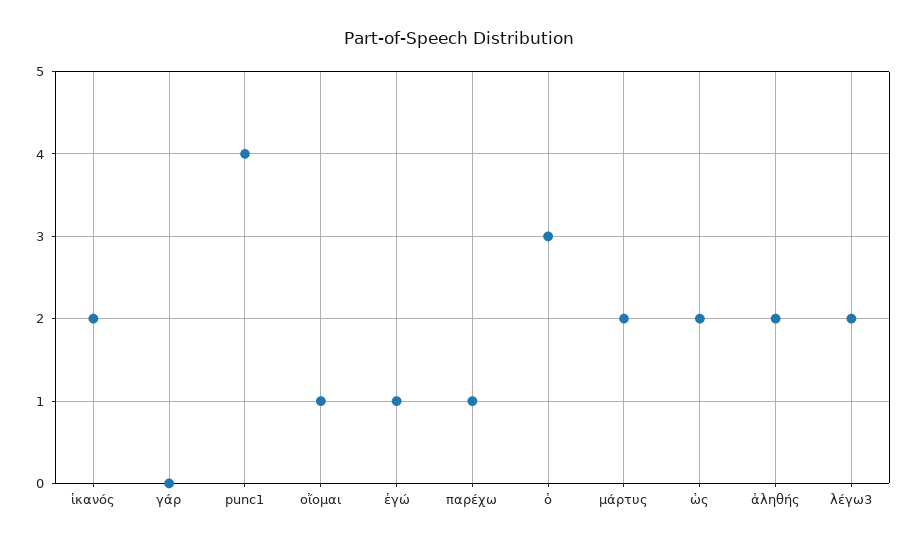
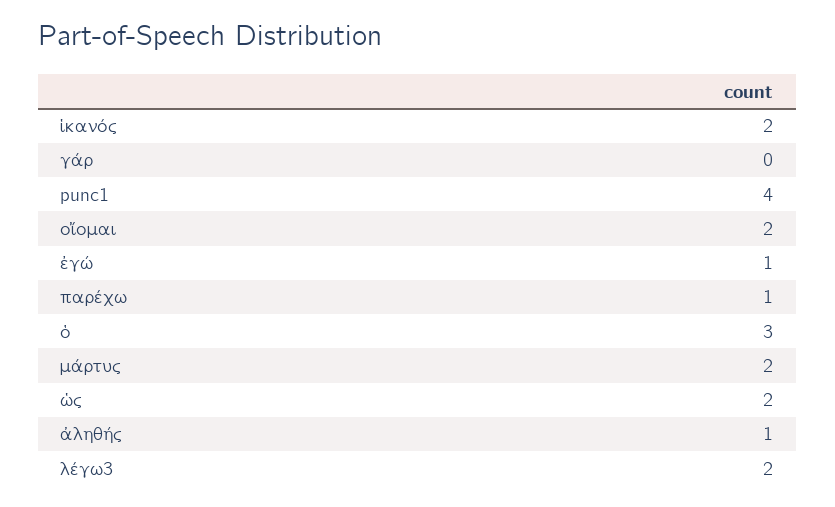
  {
    "ἱκανός": 2,
    "γάρ": 0,
    "punc1": 4,
-   "οἴομαι": 1,
+   "οἴομαι": 2,
    "ἐγώ": 1,
    "παρέχω": 1,
    "ὁ": 3,
    "μάρτυς": 2,
    "ὡς": 2,
-   "ἀληθής": 2,
+   "ἀληθής": 1,
    "λέγω3": 2
  }

